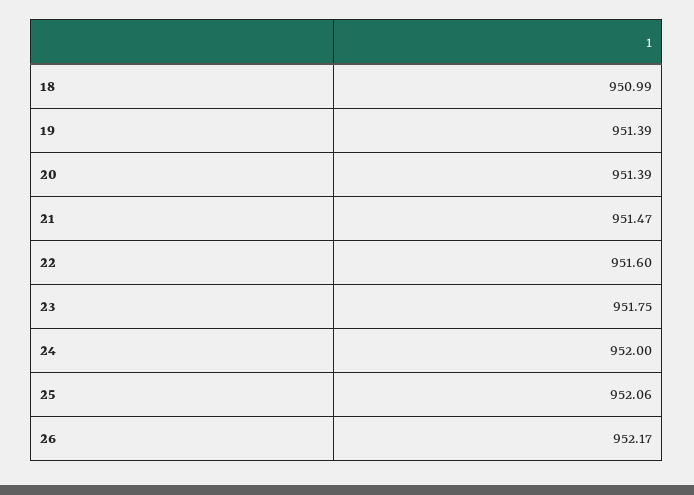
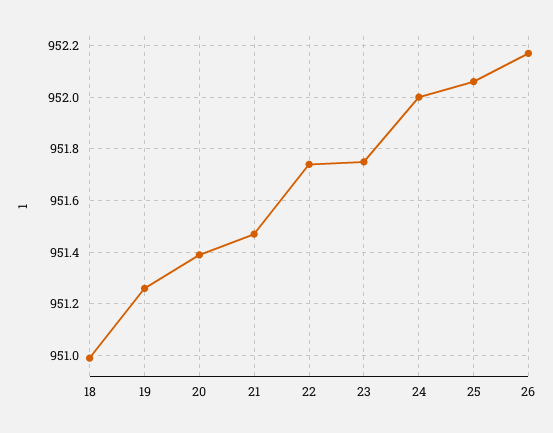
  {
    "18": 950.99,
-   "19": 951.39,
+   "19": 951.25,
    "20": 951.39,
    "21": 951.47,
-   "22": 951.6,
+   "22": 951.75,
    "23": 951.75,
    "24": 952,
    "25": 952.06,
    "26": 952.17
  }

